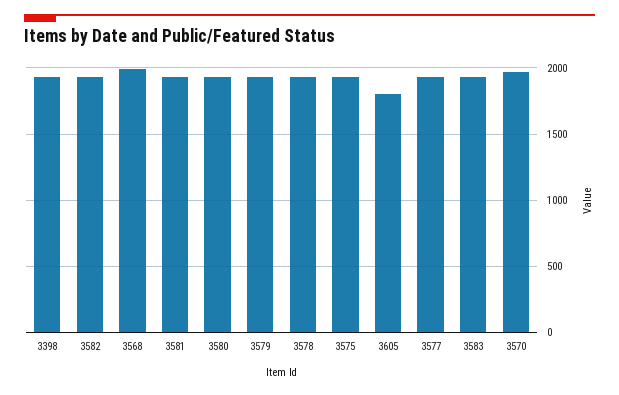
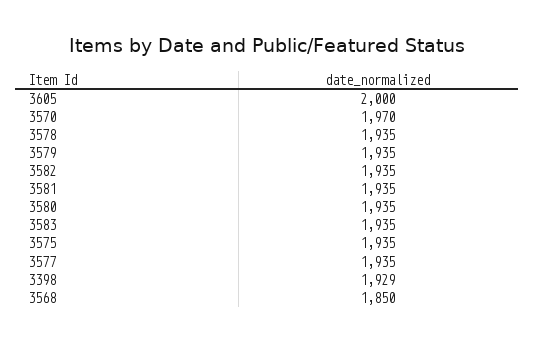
  {
    "3398": 1929,
    "3582": 1935,
-   "3568": 2000,
+   "3568": 1850,
    "3581": 1935,
    "3580": 1935,
    "3579": 1935,
    "3578": 1935,
    "3575": 1935,
-   "3605": 1800,
+   "3605": 2000,
    "3577": 1935,
    "3583": 1935,
    "3570": 1970
  }

